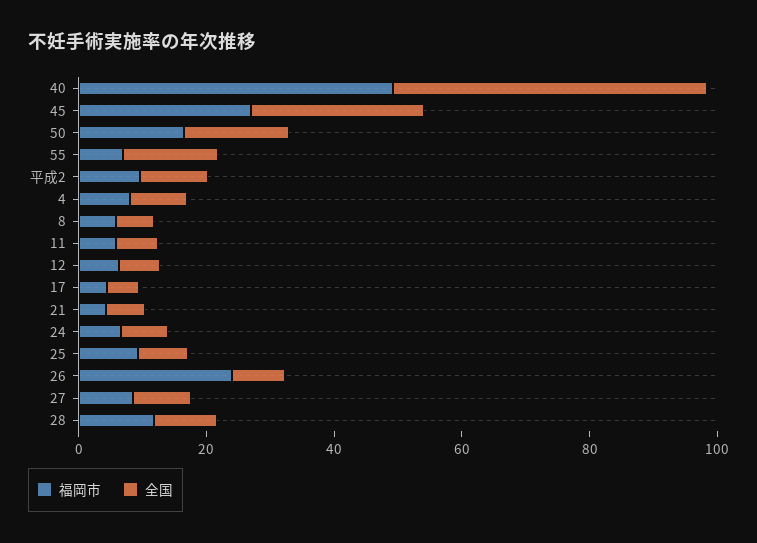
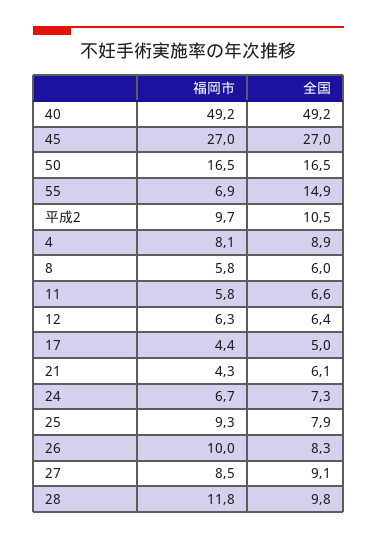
  {
    "福岡市": {
      "40": 49.2,
      "45": 27,
      "50": 16.5,
      "55": 6.9,
      "平成2": 9.7,
      "4": 8.1,
      "8": 5.8,
      "11": 5.8,
      "12": 6.3,
      "17": 4.4,
      "21": 4.3,
      "24": 6.7,
      "25": 9.3,
-     "26": 25,
+     "26": 10,
      "27": 8.5,
      "28": 11.8
    },
    "全国": {
      "40": 49.2,
      "45": 27,
      "50": 16.5,
      "55": 14.9,
      "平成2": 10.5,
      "4": 8.9,
      "8": 6,
      "11": 6.6,
      "12": 6.4,
      "17": 5,
      "21": 6.1,
      "24": 7.3,
      "25": 7.9,
      "26": 8.3,
      "27": 9.1,
      "28": 9.8
    }
  }

